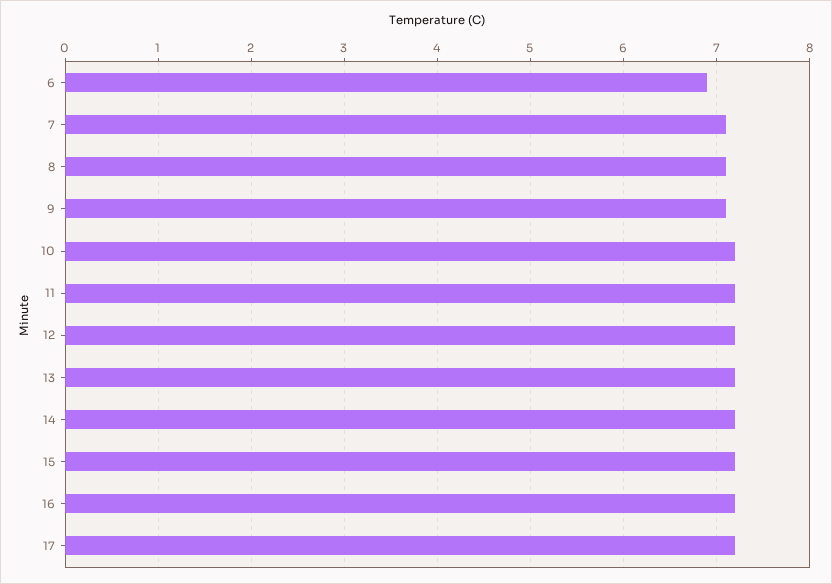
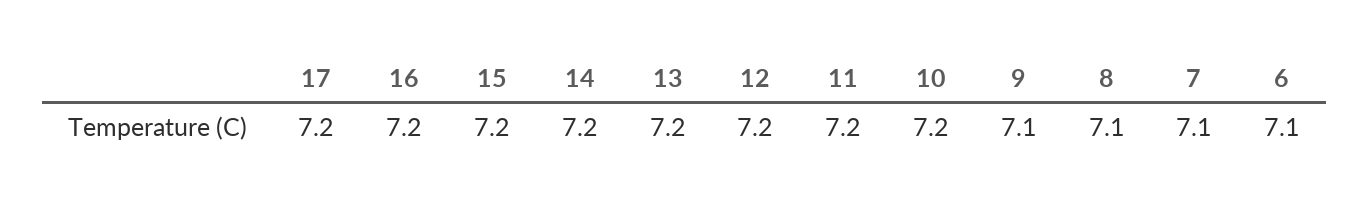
  {
-   "6": 6.9,
+   "6": 7.1,
    "7": 7.1,
    "8": 7.1,
    "9": 7.1,
    "10": 7.2,
    "11": 7.2,
    "12": 7.2,
    "13": 7.2,
    "14": 7.2,
    "15": 7.2,
    "16": 7.2,
    "17": 7.2
  }

